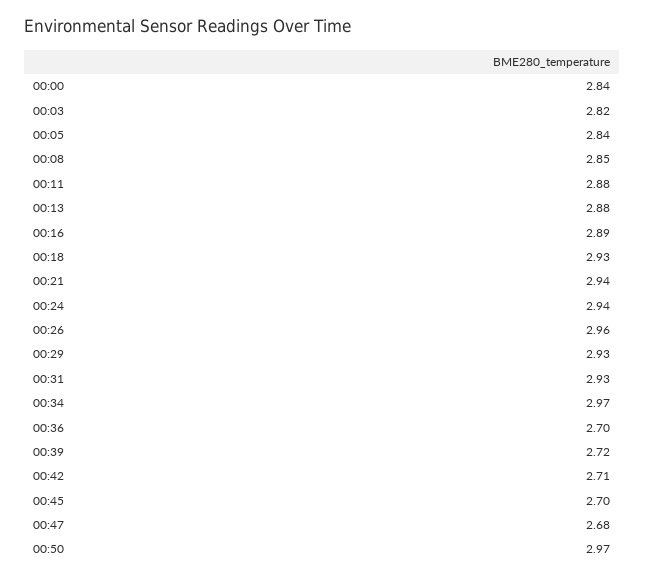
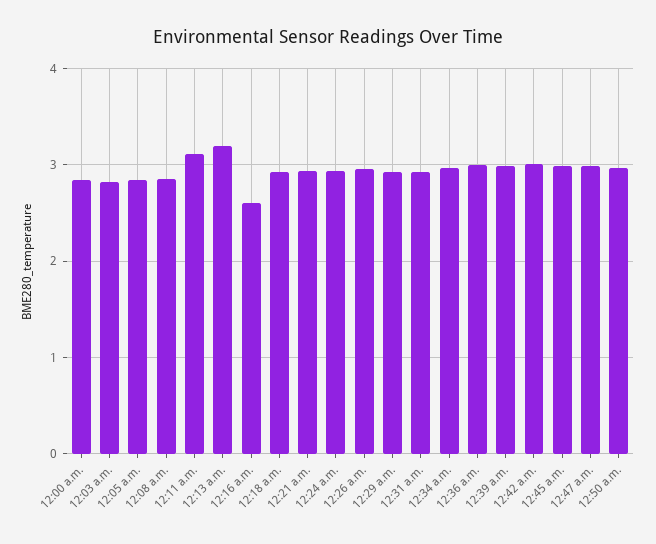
  {
    "00:00": 2.84,
    "00:03": 2.82,
    "00:05": 2.84,
    "00:08": 2.85,
-   "00:11": 2.88,
+   "00:11": 3.1,
-   "00:13": 2.88,
+   "00:13": 3.2,
-   "00:16": 2.89,
+   "00:16": 2.6,
    "00:18": 2.93,
    "00:21": 2.94,
    "00:24": 2.94,
    "00:26": 2.96,
    "00:29": 2.93,
    "00:31": 2.93,
    "00:34": 2.97,
-   "00:36": 2.7,
+   "00:36": 3,
-   "00:39": 2.72,
+   "00:39": 3,
-   "00:42": 2.71,
+   "00:42": 3,
-   "00:45": 2.7,
+   "00:45": 3,
-   "00:47": 2.68,
+   "00:47": 3,
    "00:50": 2.97
  }

